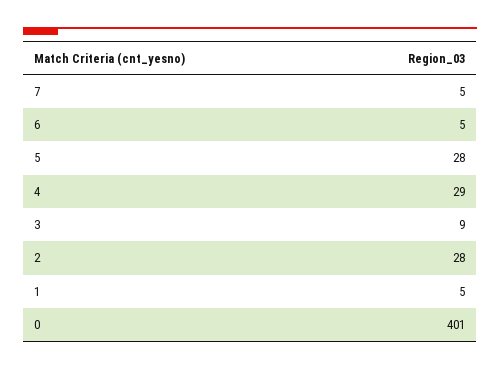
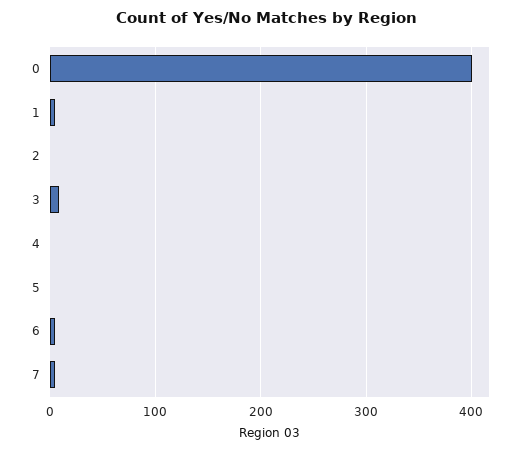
  {
    "7": 5,
    "6": 5,
-   "5": 28,
+   "5": 0,
-   "4": 29,
+   "4": 0,
    "3": 9,
-   "2": 28,
+   "2": 0,
    "1": 5,
    "0": 401
  }

